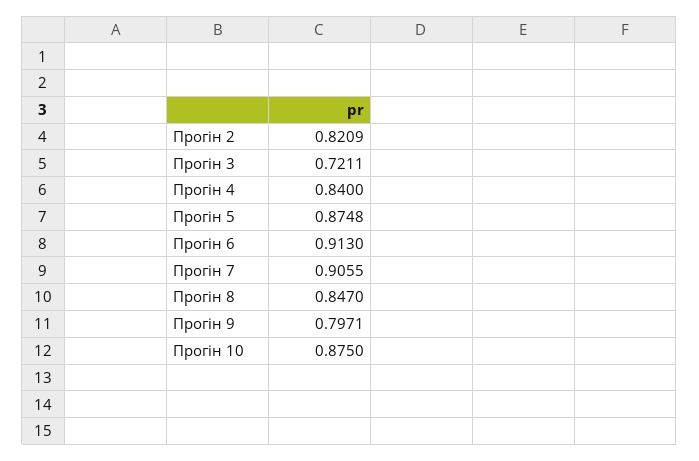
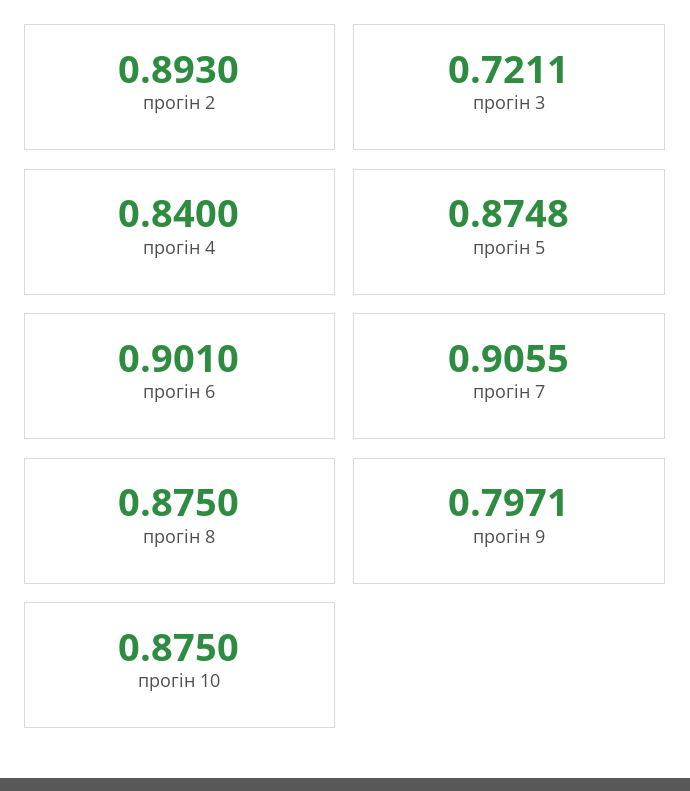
  {
-   "Прогін 2": 0.8209,
+   "Прогін 2": 0.893,
    "Прогін 3": 0.7211,
    "Прогін 4": 0.84,
    "Прогін 5": 0.8748,
-   "Прогін 6": 0.913,
+   "Прогін 6": 0.901,
    "Прогін 7": 0.9055,
-   "Прогін 8": 0.847,
+   "Прогін 8": 0.875,
    "Прогін 9": 0.7971,
    "Прогін 10": 0.875
  }

